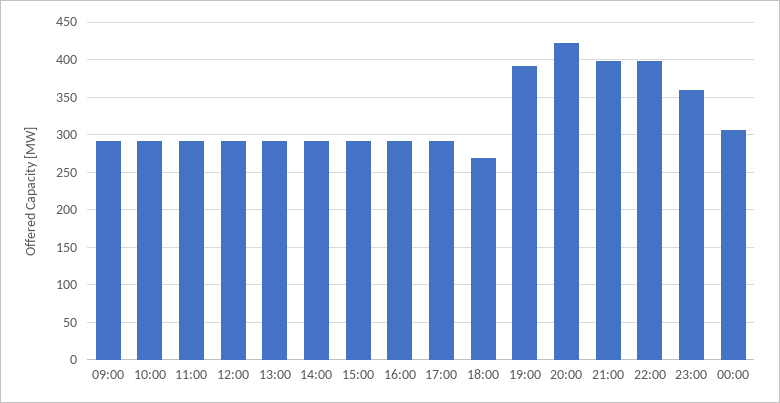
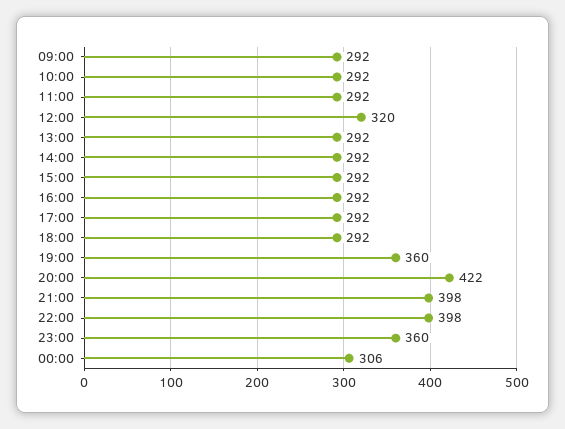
  {
    "09:00": 292,
    "10:00": 292,
    "11:00": 292,
-   "12:00": 290,
+   "12:00": 320,
    "13:00": 292,
    "14:00": 292,
    "15:00": 292,
    "16:00": 292,
    "17:00": 292,
-   "18:00": 270,
+   "18:00": 292,
-   "19:00": 390,
+   "19:00": 360,
    "20:00": 422,
    "21:00": 398,
    "22:00": 398,
    "23:00": 360,
    "00:00": 306
  }

